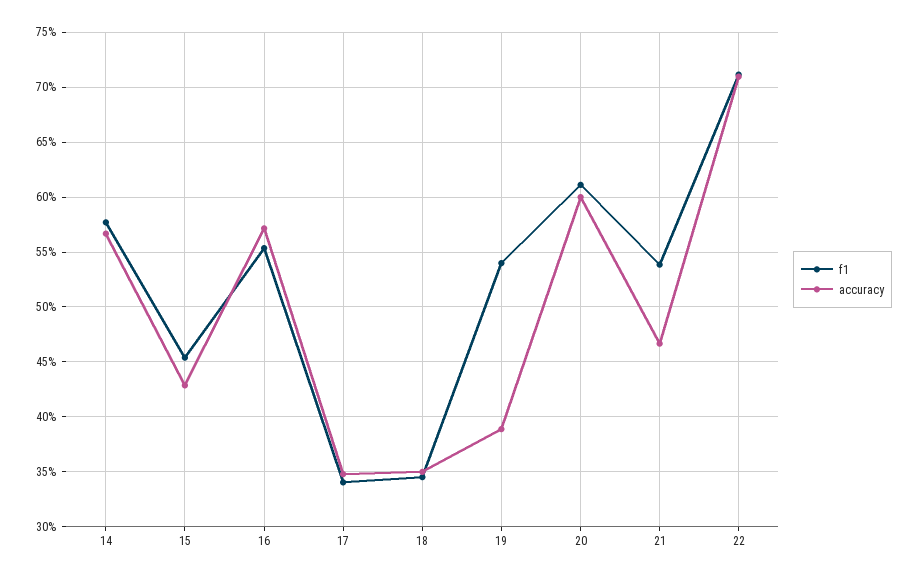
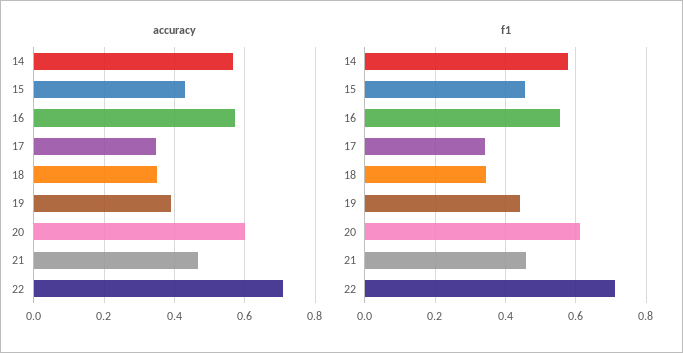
  {
    "f1": {
      "14": 0.58,
      "15": 0.45,
      "16": 0.55,
      "17": 0.34,
      "18": 0.35,
-     "19": 0.54,
+     "19": 0.44,
      "20": 0.61,
-     "21": 0.54,
+     "21": 0.46,
      "22": 0.71
    },
    "accuracy": {
      "14": 0.57,
      "15": 0.43,
      "16": 0.57,
      "17": 0.35,
      "18": 0.35,
      "19": 0.39,
      "20": 0.6,
      "21": 0.47,
      "22": 0.71
    }
  }

